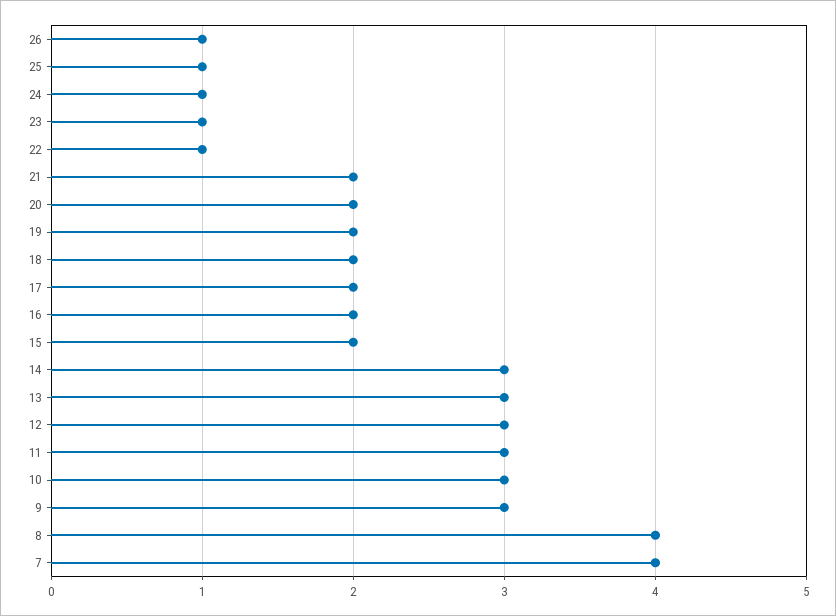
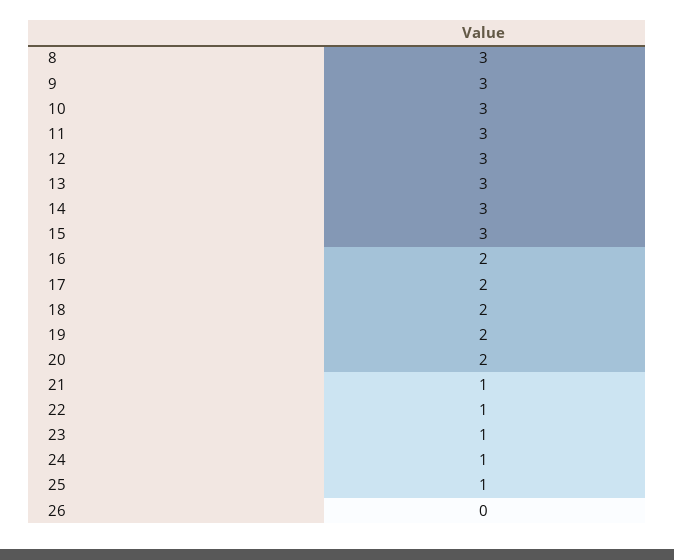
  {
-   "26": 1,
+   "26": 0,
    "25": 1,
    "24": 1,
    "23": 1,
    "22": 1,
-   "21": 2,
+   "21": 1,
    "20": 2,
    "19": 2,
    "18": 2,
    "17": 2,
    "16": 2,
-   "15": 2,
+   "15": 3,
    "14": 3,
    "13": 3,
    "12": 3,
    "11": 3,
    "10": 3,
    "9": 3,
-   "8": 4,
+   "8": 3
-   "7": 4
  }

